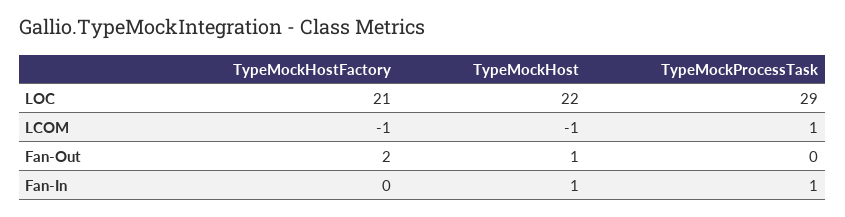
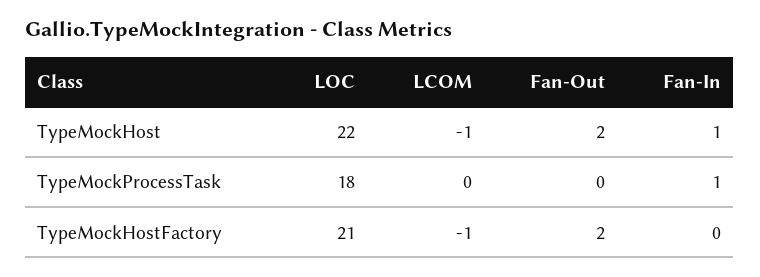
  {
    "TypeMockHostFactory": {
      "LOC": 21,
      "LCOM": -1,
      "Fan-Out": 2,
      "Fan-In": 0
    },
    "TypeMockHost": {
      "LOC": 22,
      "LCOM": -1,
-     "Fan-Out": 1,
+     "Fan-Out": 2,
      "Fan-In": 1
    },
    "TypeMockProcessTask": {
-     "LOC": 29,
+     "LOC": 18,
-     "LCOM": 1,
+     "LCOM": 0,
      "Fan-Out": 0,
      "Fan-In": 1
    }
  }

